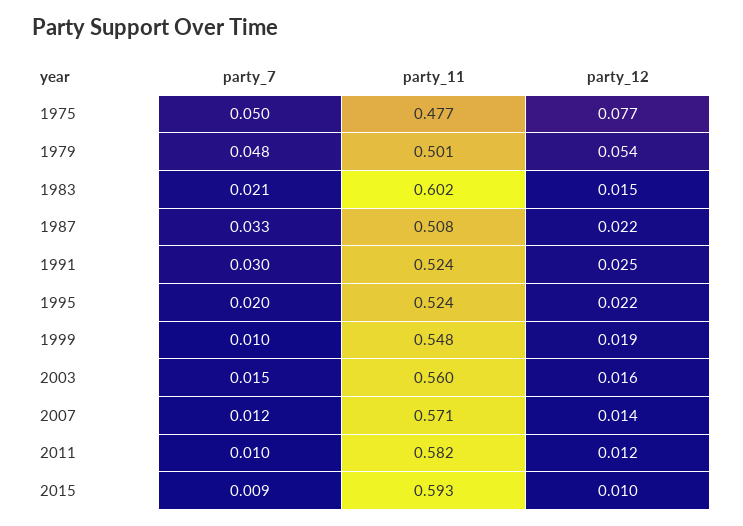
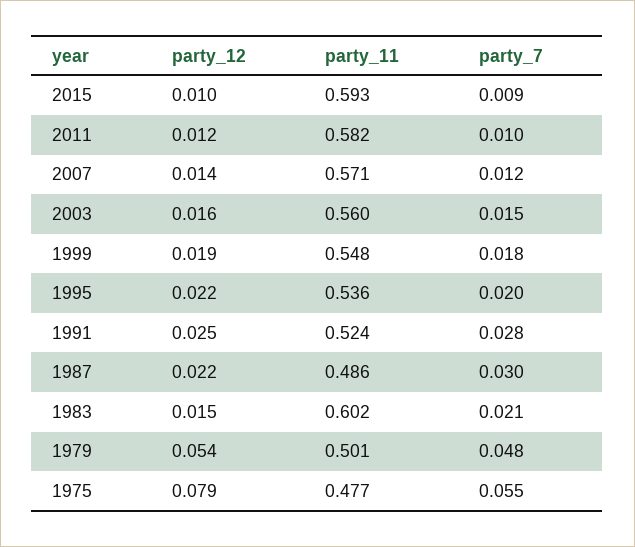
  {
    "party_7": {
-     "1975": 0.05,
+     "1975": 0.055,
      "1979": 0.048,
      "1983": 0.021,
-     "1987": 0.033,
+     "1987": 0.03,
-     "1991": 0.03,
+     "1991": 0.028,
      "1995": 0.02,
-     "1999": 0.01,
+     "1999": 0.018,
      "2003": 0.015,
      "2007": 0.012,
      "2011": 0.01,
      "2015": 0.009
    },
    "party_11": {
      "1975": 0.477,
      "1979": 0.501,
      "1983": 0.602,
-     "1987": 0.508,
+     "1987": 0.486,
      "1991": 0.524,
-     "1995": 0.524,
+     "1995": 0.536,
      "1999": 0.548,
      "2003": 0.56,
      "2007": 0.571,
      "2011": 0.582,
      "2015": 0.593
    },
    "party_12": {
-     "1975": 0.077,
+     "1975": 0.079,
      "1979": 0.054,
      "1983": 0.015,
      "1987": 0.022,
      "1991": 0.025,
      "1995": 0.022,
      "1999": 0.019,
      "2003": 0.016,
      "2007": 0.014,
      "2011": 0.012,
      "2015": 0.01
    }
  }

